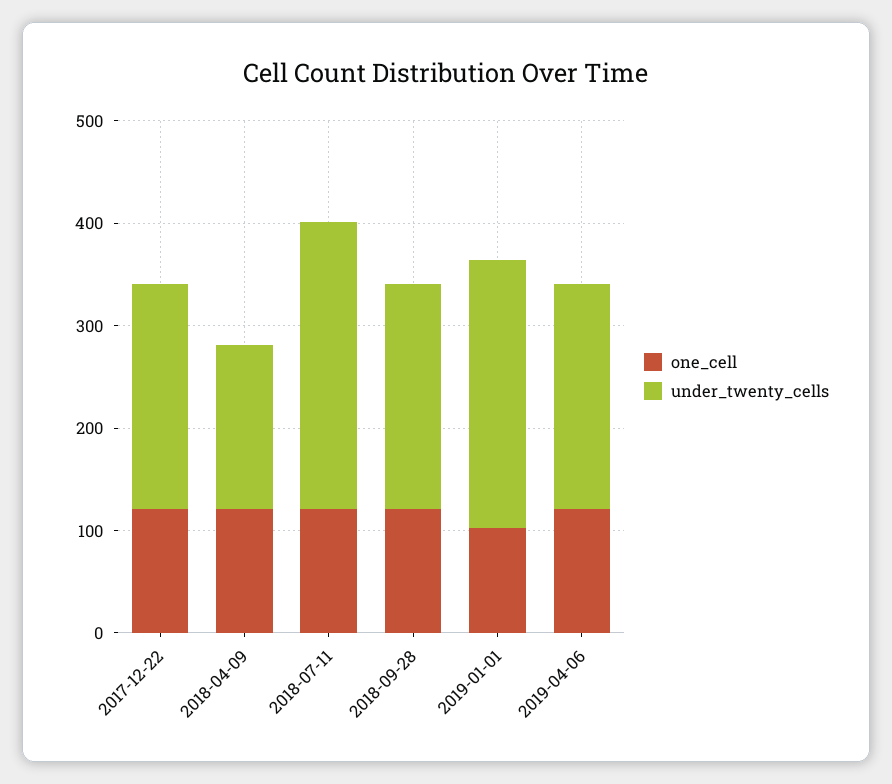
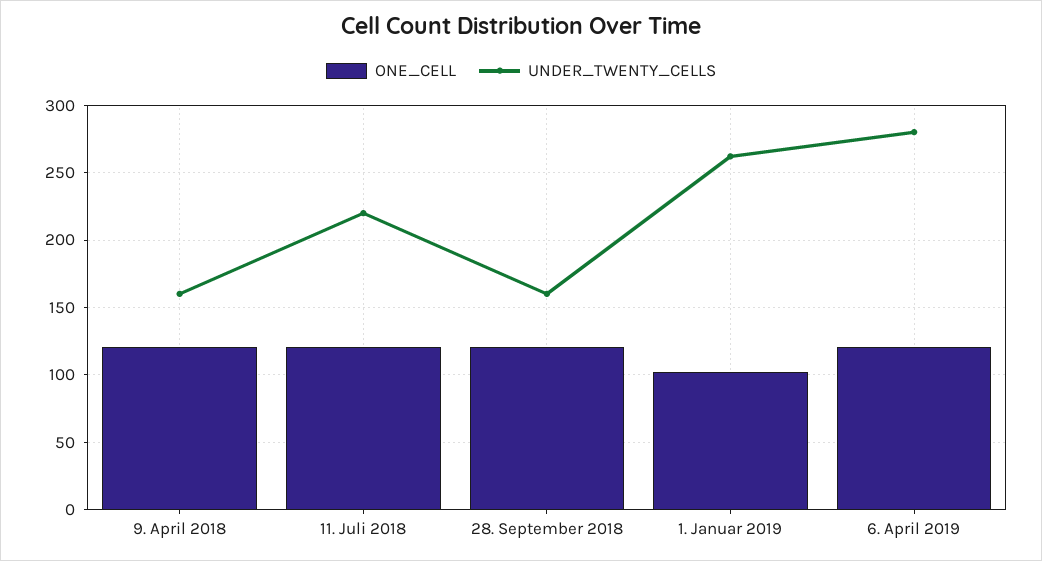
  {
    "one_cell": {
-     "2017-12-22": 120,
      "2018-04-09": 120,
      "2018-07-11": 120,
      "2018-09-28": 120,
      "2019-01-01": 100,
      "2019-04-06": 120
    },
    "under_twenty_cells": {
-     "2017-12-22": 220,
      "2018-04-09": 160,
-     "2018-07-11": 280,
+     "2018-07-11": 220,
-     "2018-09-28": 220,
+     "2018-09-28": 160,
      "2019-01-01": 260,
-     "2019-04-06": 220
+     "2019-04-06": 280
    }
  }

